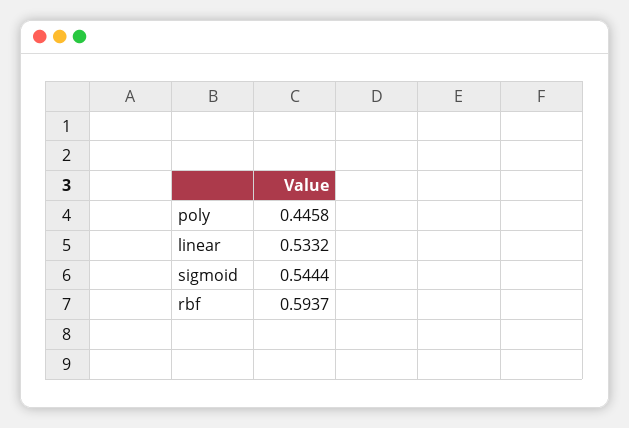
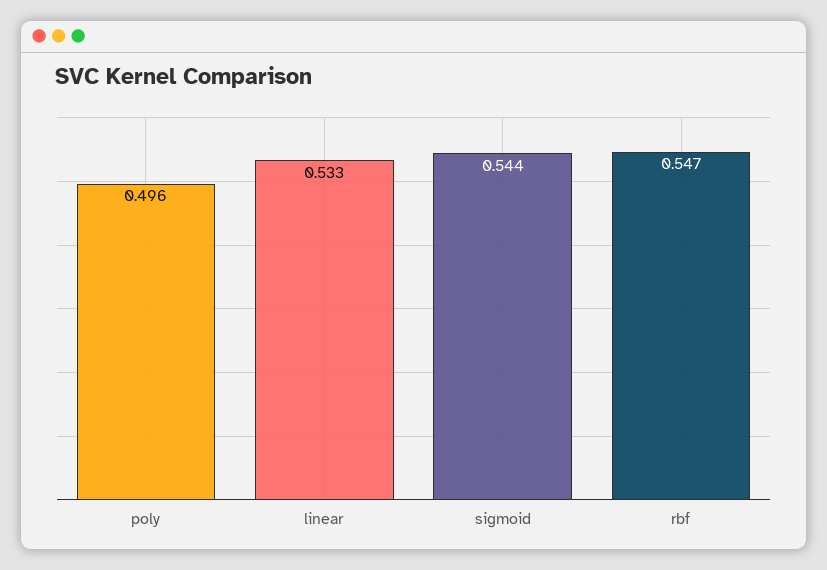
  {
-   "poly": 0.4458,
+   "poly": 0.496,
    "linear": 0.5332,
    "sigmoid": 0.5444,
-   "rbf": 0.5937
+   "rbf": 0.547
  }

